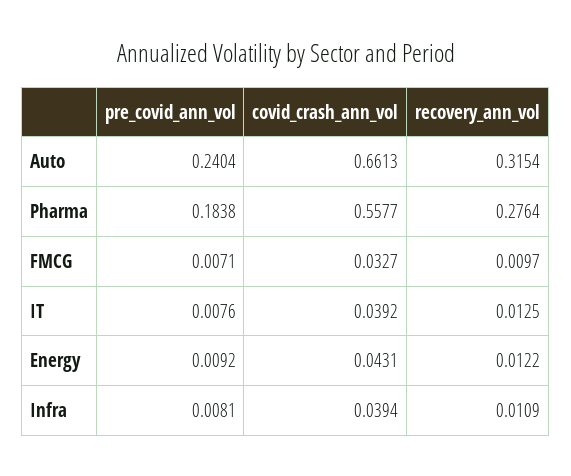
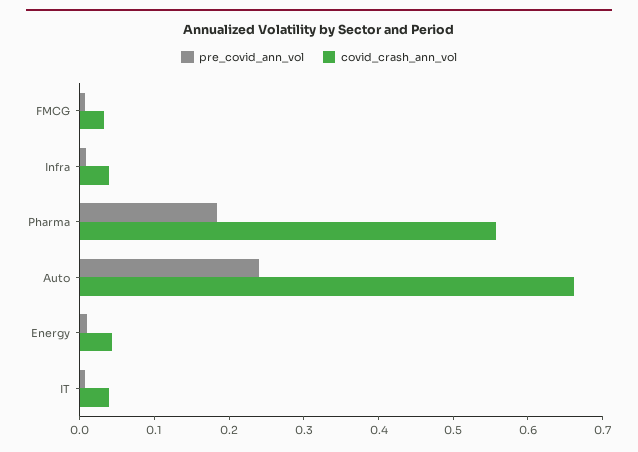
  {
    "pre_covid_ann_vol": {
      "Auto": 0.2404,
      "Pharma": 0.1838,
      "FMCG": 0.0071,
      "IT": 0.0076,
      "Energy": 0.0092,
      "Infra": 0.0081
    },
    "covid_crash_ann_vol": {
      "Auto": 0.6613,
      "Pharma": 0.5577,
      "FMCG": 0.0327,
      "IT": 0.0392,
      "Energy": 0.0431,
      "Infra": 0.0394
-   },
+   }
-   "recovery_ann_vol": {
-     "Auto": 0.3154,
-     "Pharma": 0.2764,
-     "FMCG": 0.0097,
-     "IT": 0.0125,
-     "Energy": 0.0122,
-     "Infra": 0.0109
-   }
  }

